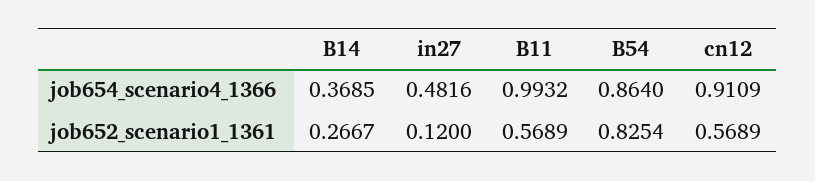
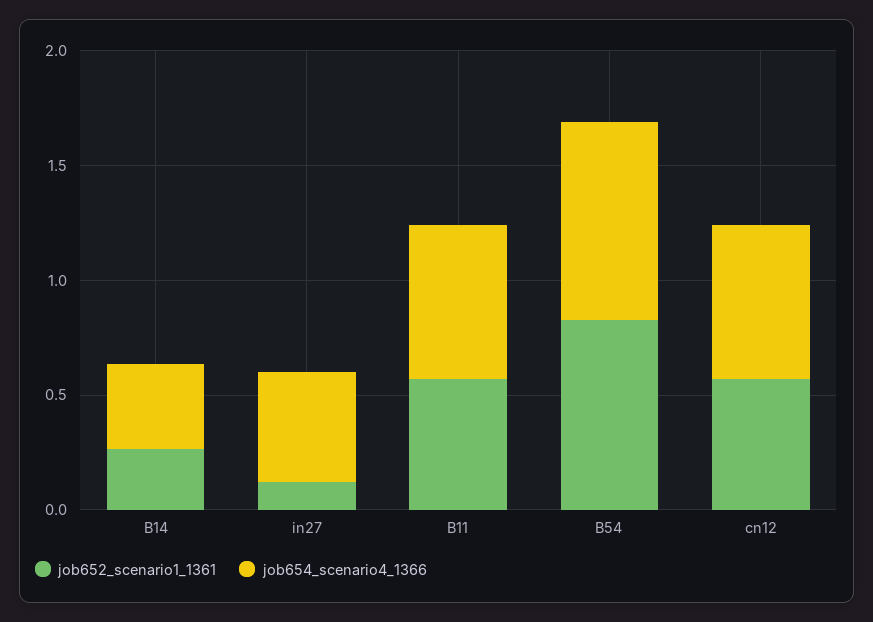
  {
    "job654_scenario4_1366": {
      "B14": 0.3685,
      "in27": 0.4816,
-     "B11": 0.9932,
+     "B11": 0.7,
      "B54": 0.864,
-     "cn12": 0.9109
+     "cn12": 0.7
    },
    "job652_scenario1_1361": {
      "B14": 0.2667,
      "in27": 0.12,
      "B11": 0.5689,
      "B54": 0.8254,
      "cn12": 0.5689
    }
  }

